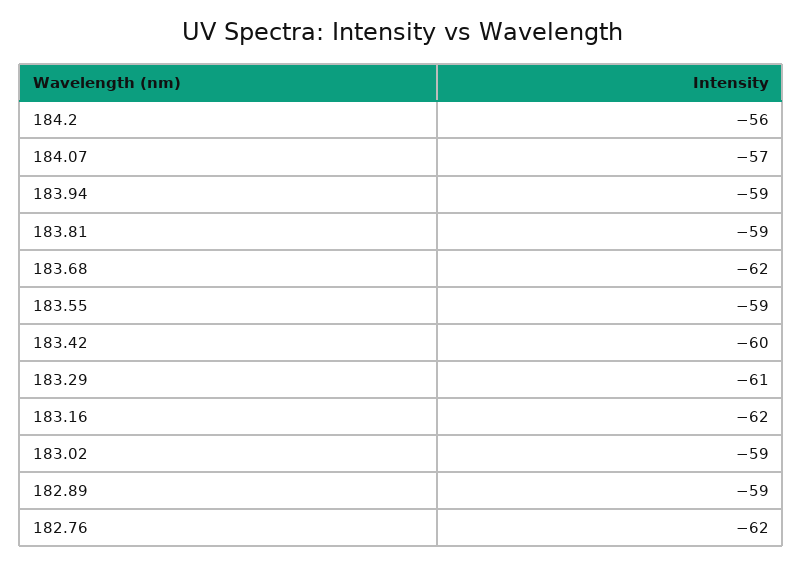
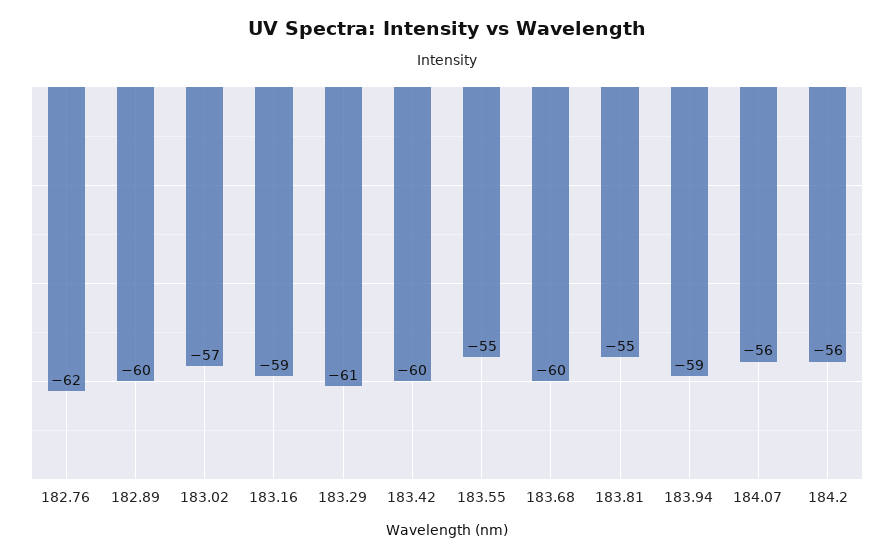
  {
    "184.2": -56,
-   "184.07": -57,
+   "184.07": -56,
    "183.94": -59,
-   "183.81": -59,
+   "183.81": -55,
-   "183.68": -62,
+   "183.68": -60,
-   "183.55": -59,
+   "183.55": -55,
    "183.42": -60,
    "183.29": -61,
-   "183.16": -62,
+   "183.16": -59,
-   "183.02": -59,
+   "183.02": -57,
-   "182.89": -59,
+   "182.89": -60,
    "182.76": -62
  }

